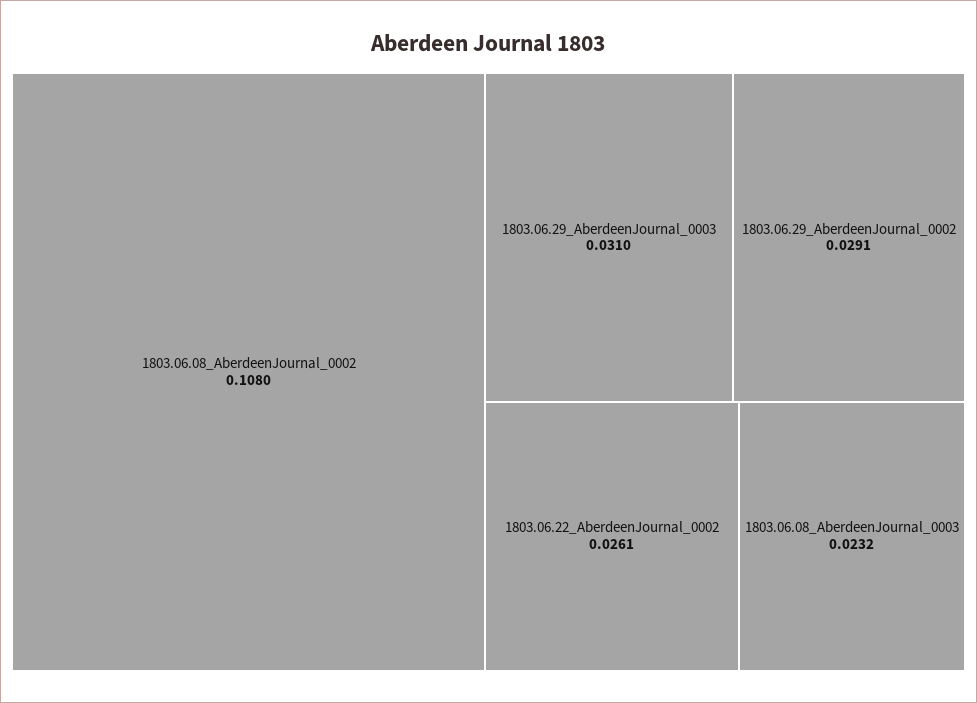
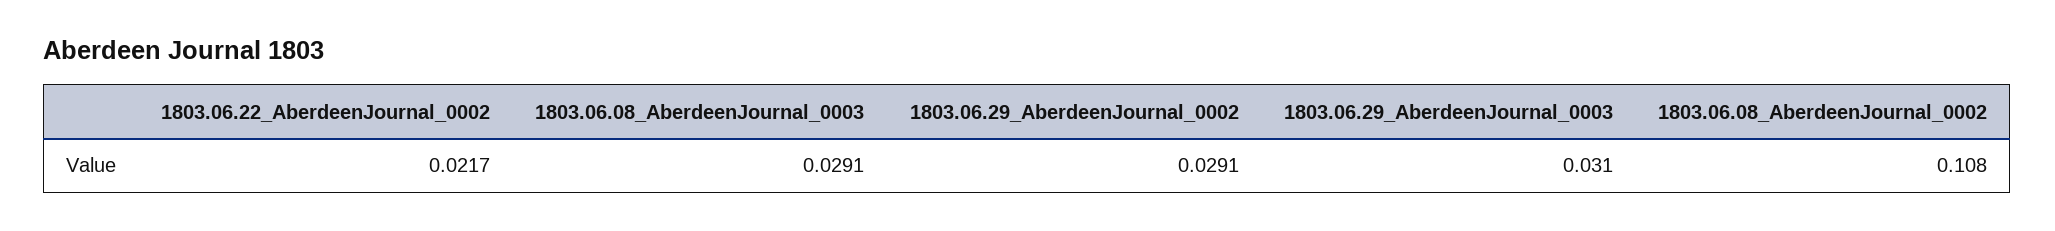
  {
    "1803.06.08_AberdeenJournal_0002": 0.108,
    "1803.06.29_AberdeenJournal_0003": 0.031,
    "1803.06.29_AberdeenJournal_0002": 0.0291,
-   "1803.06.22_AberdeenJournal_0002": 0.0261,
+   "1803.06.22_AberdeenJournal_0002": 0.0217,
-   "1803.06.08_AberdeenJournal_0003": 0.0232
+   "1803.06.08_AberdeenJournal_0003": 0.0291
  }

